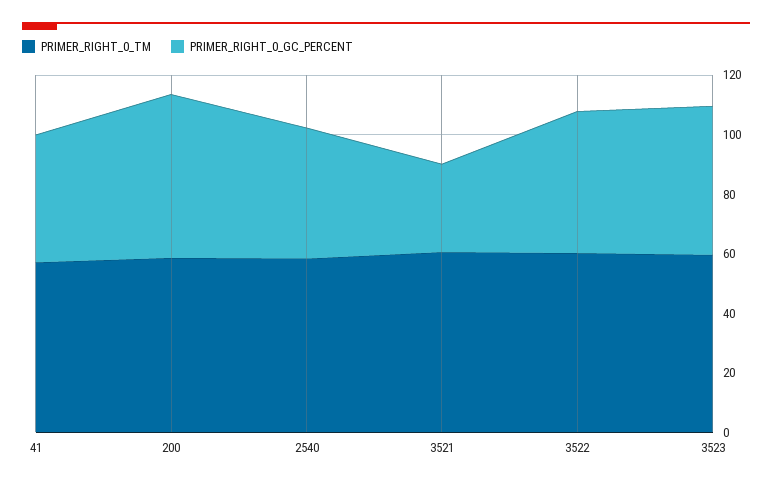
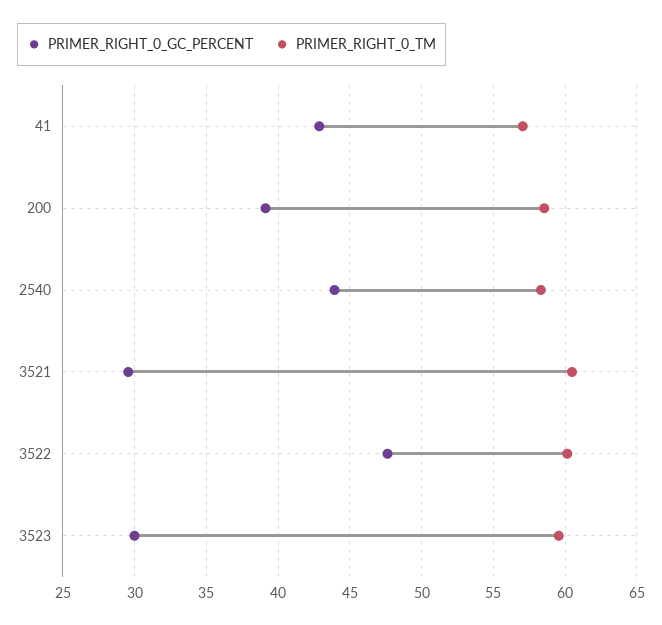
  {
    "PRIMER_RIGHT_0_TM": {
      "41": 57,
      "200": 58.5,
      "2540": 58.5,
      "3521": 60.5,
      "3522": 60,
      "3523": 59.5
    },
    "PRIMER_RIGHT_0_GC_PERCENT": {
      "41": 43,
-     "200": 55,
+     "200": 39,
      "2540": 44,
      "3521": 29.5,
      "3522": 47.5,
-     "3523": 50
+     "3523": 30
    }
  }

